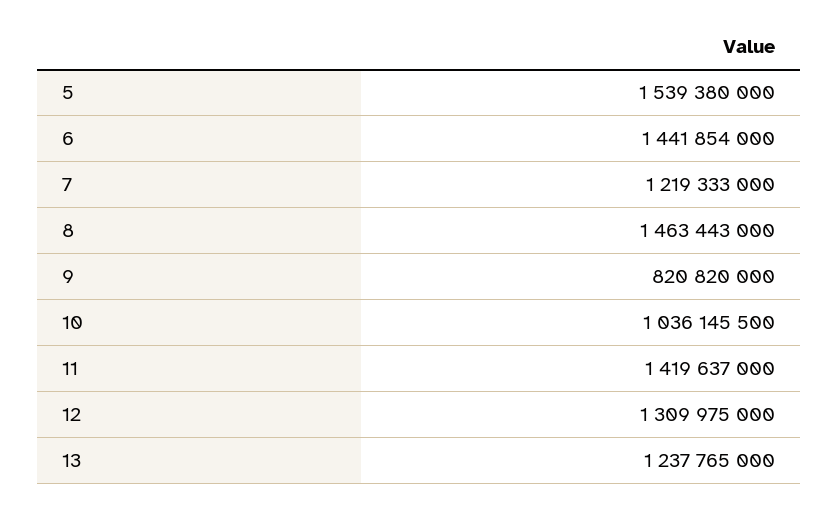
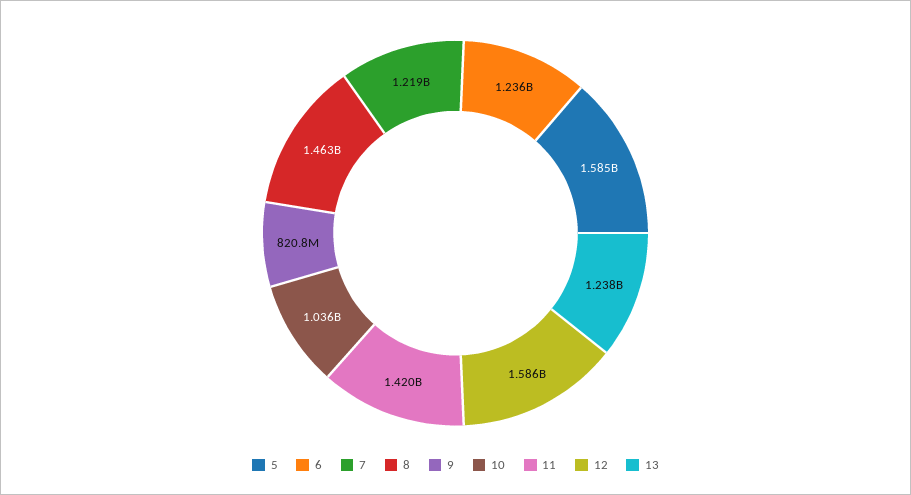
  {
-   "5": 1539380000,
+   "5": 1585000000,
-   "6": 1441854000,
+   "6": 1236000000,
    "7": 1219333000,
    "8": 1463443000,
    "9": 820820000,
    "10": 1036145500,
    "11": 1419637000,
-   "12": 1309975000,
+   "12": 1586000000,
    "13": 1237765000
  }

